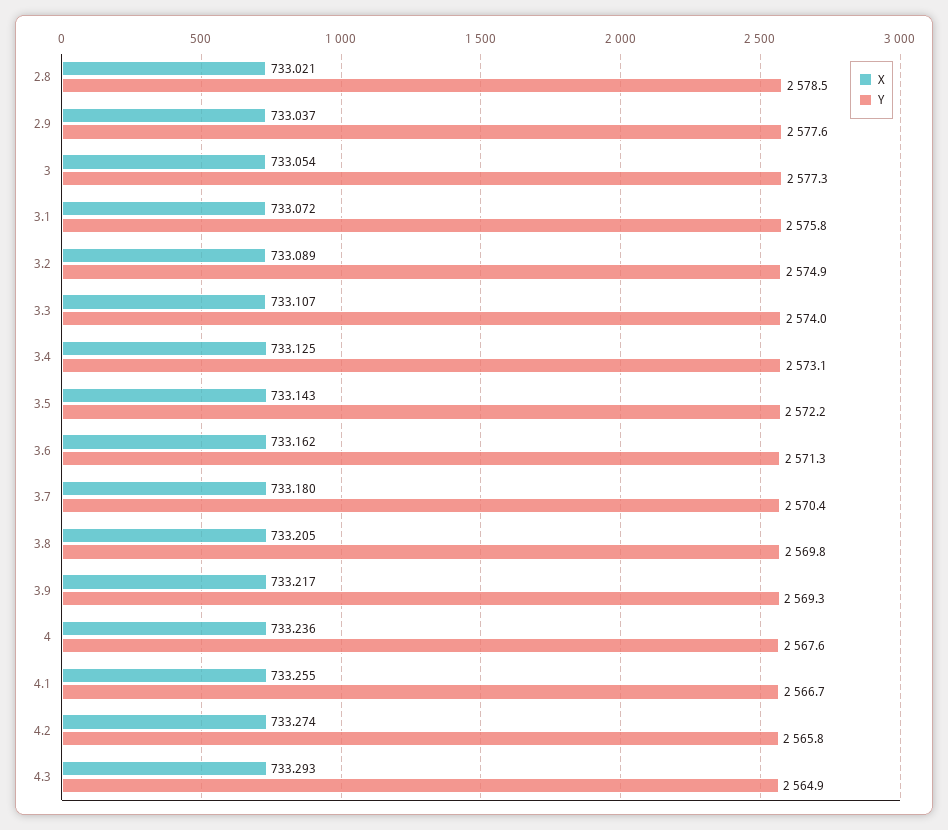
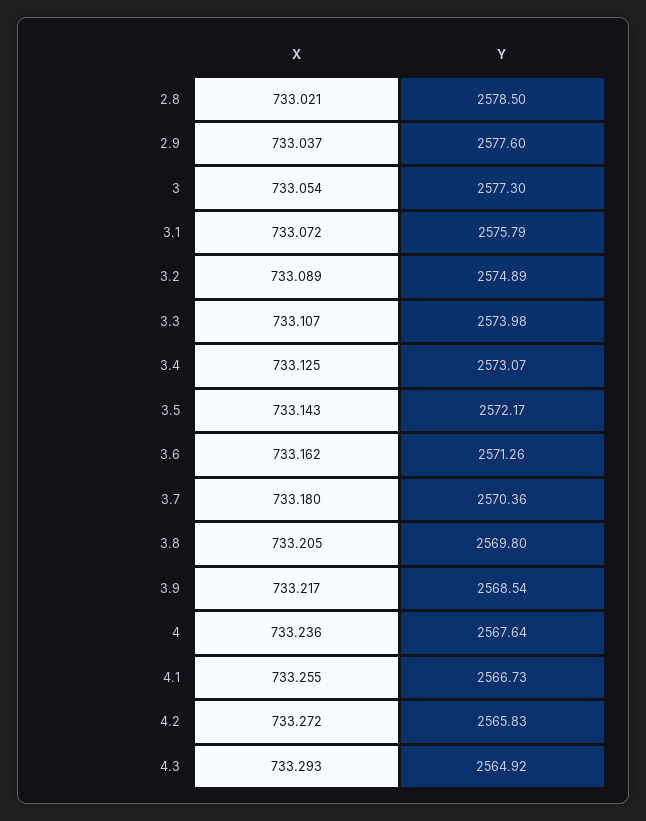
  {
    "X": {
      "2.8": 733.021,
      "2.9": 733.037,
      "3": 733.054,
      "3.1": 733.072,
      "3.2": 733.089,
      "3.3": 733.107,
      "3.4": 733.125,
      "3.5": 733.143,
      "3.6": 733.162,
      "3.7": 733.18,
      "3.8": 733.205,
      "3.9": 733.217,
      "4": 733.236,
      "4.1": 733.255,
-     "4.2": 733.274,
+     "4.2": 733.272,
      "4.3": 733.293
    },
    "Y": {
      "2.8": 2578.5,
      "2.9": 2577.6,
      "3": 2577.3,
      "3.1": 2575.79,
      "3.2": 2574.89,
      "3.3": 2573.98,
      "3.4": 2573.07,
      "3.5": 2572.17,
      "3.6": 2571.26,
      "3.7": 2570.36,
      "3.8": 2569.8,
-     "3.9": 2569.3,
+     "3.9": 2568.54,
      "4": 2567.64,
      "4.1": 2566.73,
      "4.2": 2565.83,
      "4.3": 2564.92
    }
  }

